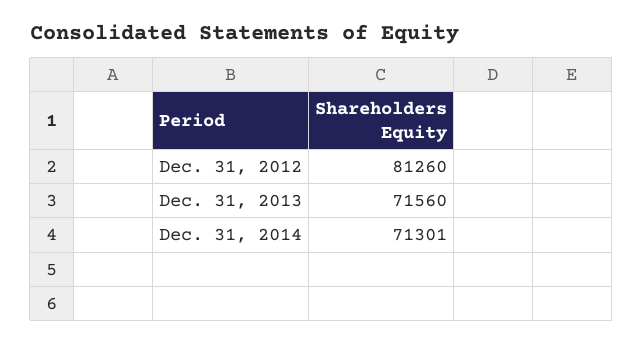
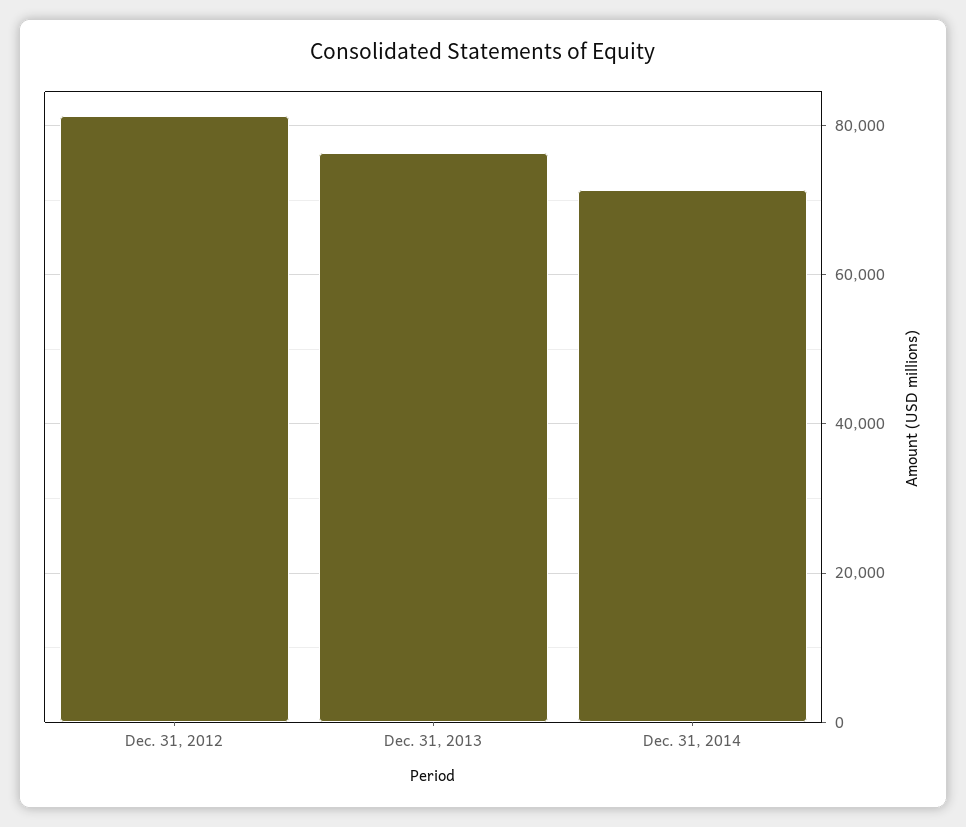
  {
    "Dec. 31, 2012": 81260,
-   "Dec. 31, 2013": 71560,
+   "Dec. 31, 2013": 76000,
    "Dec. 31, 2014": 71301
  }

